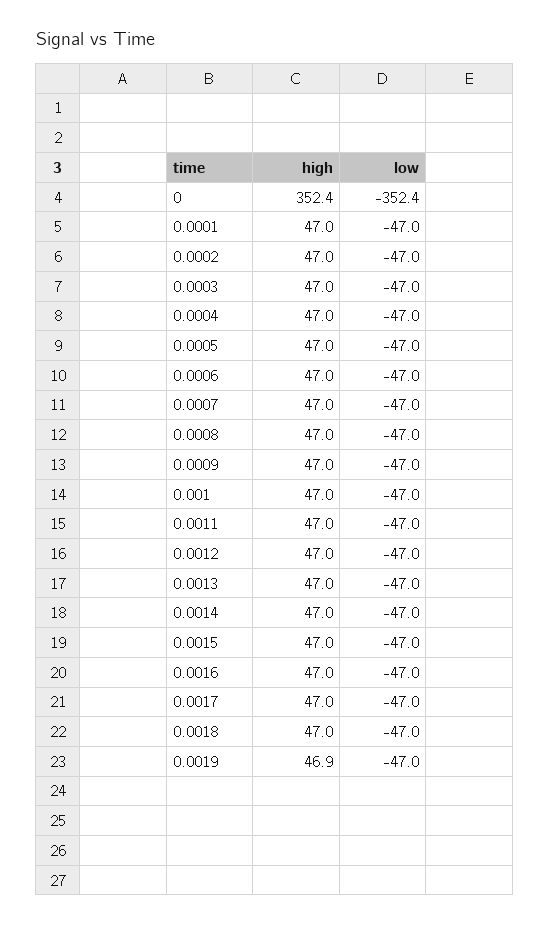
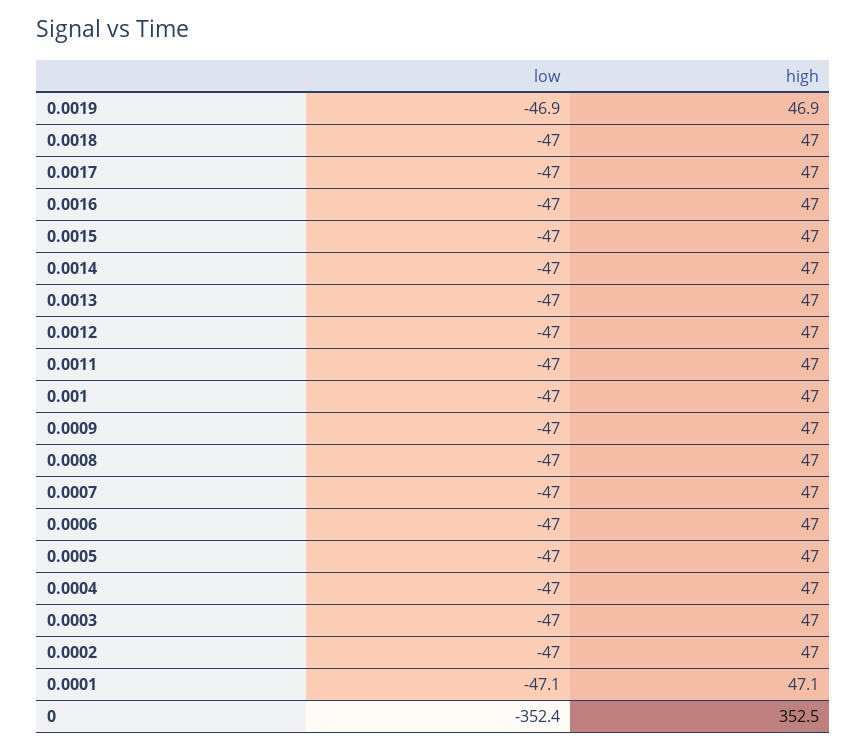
  {
    "high": {
-     "0": 352.4,
+     "0": 352.5,
-     "0.0001": 47,
+     "0.0001": 47.1,
      "0.0002": 47,
      "0.0003": 47,
      "0.0004": 47,
      "0.0005": 47,
      "0.0006": 47,
      "0.0007": 47,
      "0.0008": 47,
      "0.0009": 47,
      "0.001": 47,
      "0.0011": 47,
      "0.0012": 47,
      "0.0013": 47,
      "0.0014": 47,
      "0.0015": 47,
      "0.0016": 47,
      "0.0017": 47,
      "0.0018": 47,
      "0.0019": 46.9
    },
    "low": {
      "0": -352.4,
-     "0.0001": -47,
+     "0.0001": -47.1,
      "0.0002": -47,
      "0.0003": -47,
      "0.0004": -47,
      "0.0005": -47,
      "0.0006": -47,
      "0.0007": -47,
      "0.0008": -47,
      "0.0009": -47,
      "0.001": -47,
      "0.0011": -47,
      "0.0012": -47,
      "0.0013": -47,
      "0.0014": -47,
      "0.0015": -47,
      "0.0016": -47,
      "0.0017": -47,
      "0.0018": -47,
-     "0.0019": -47
+     "0.0019": -46.9
    }
  }

